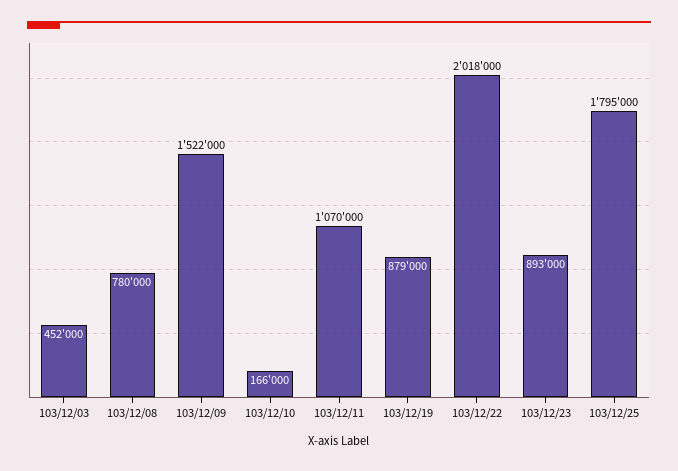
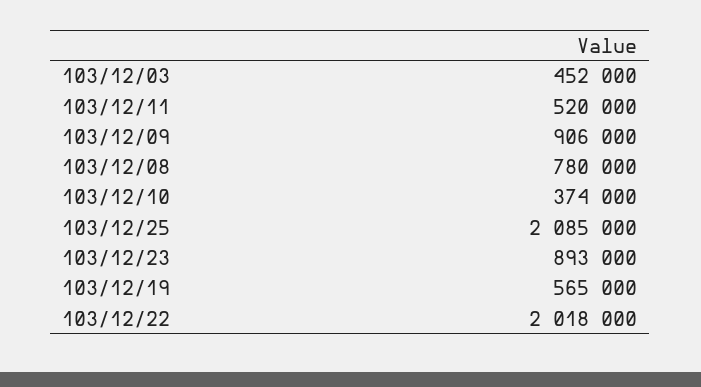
  {
    "103/12/03": 452000,
    "103/12/08": 780000,
-   "103/12/09": 1522000,
+   "103/12/09": 906000,
-   "103/12/10": 166000,
+   "103/12/10": 374000,
-   "103/12/11": 1070000,
+   "103/12/11": 520000,
-   "103/12/19": 879000,
+   "103/12/19": 565000,
    "103/12/22": 2018000,
    "103/12/23": 893000,
-   "103/12/25": 1795000
+   "103/12/25": 2085000
  }

